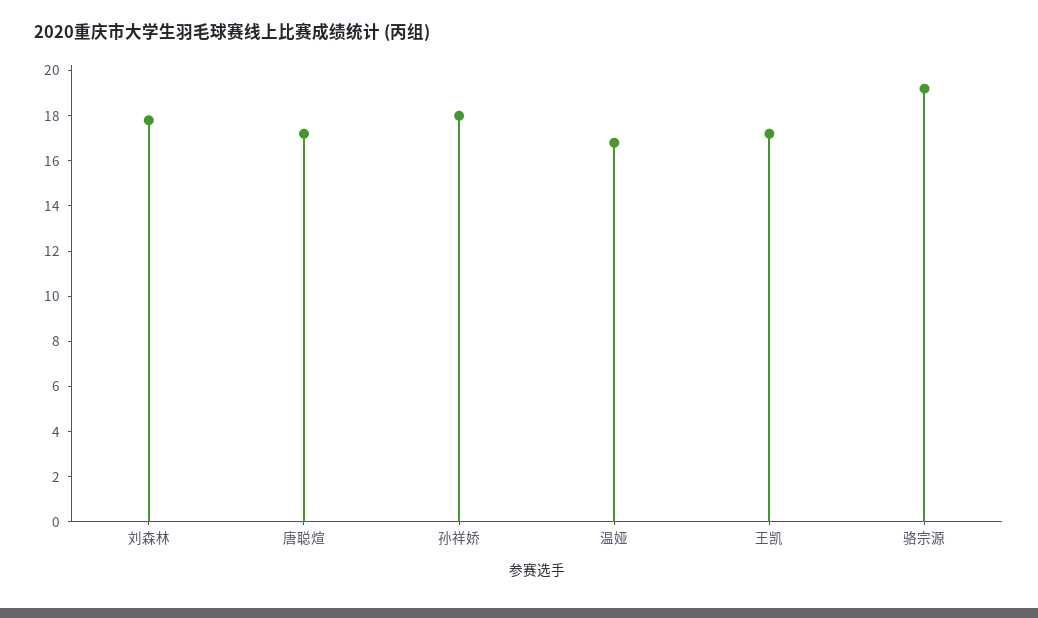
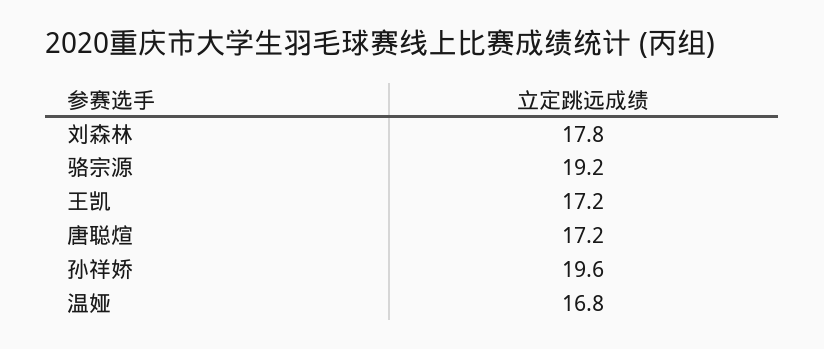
  {
    "刘森林": 17.8,
    "唐聪煊": 17.2,
-   "孙祥娇": 18,
+   "孙祥娇": 19.6,
    "温娅": 16.8,
    "王凯": 17.2,
    "骆宗源": 19.2
  }

